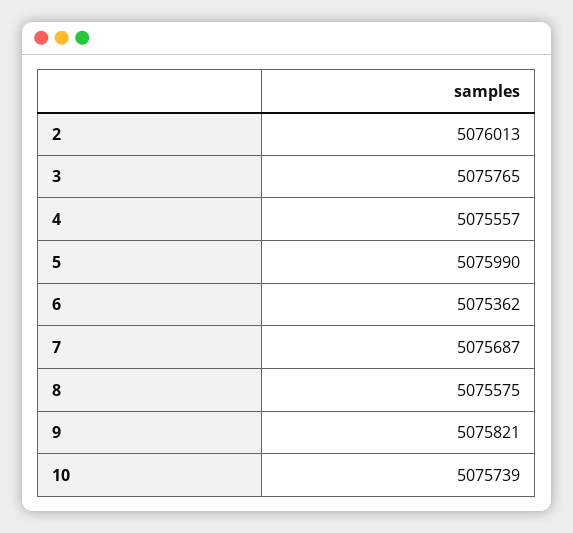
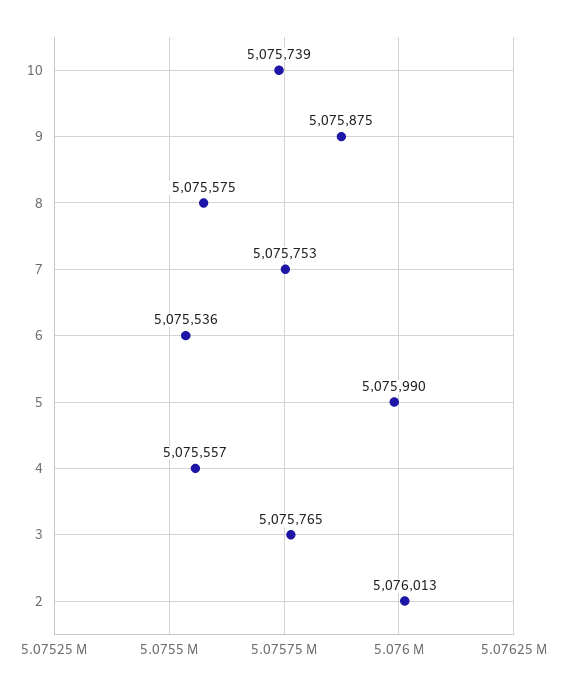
  {
    "2": 5076013,
    "3": 5075765,
    "4": 5075557,
    "5": 5075990,
-   "6": 5075362,
+   "6": 5075536,
-   "7": 5075687,
+   "7": 5075753,
    "8": 5075575,
-   "9": 5075821,
+   "9": 5075875,
    "10": 5075739
  }

